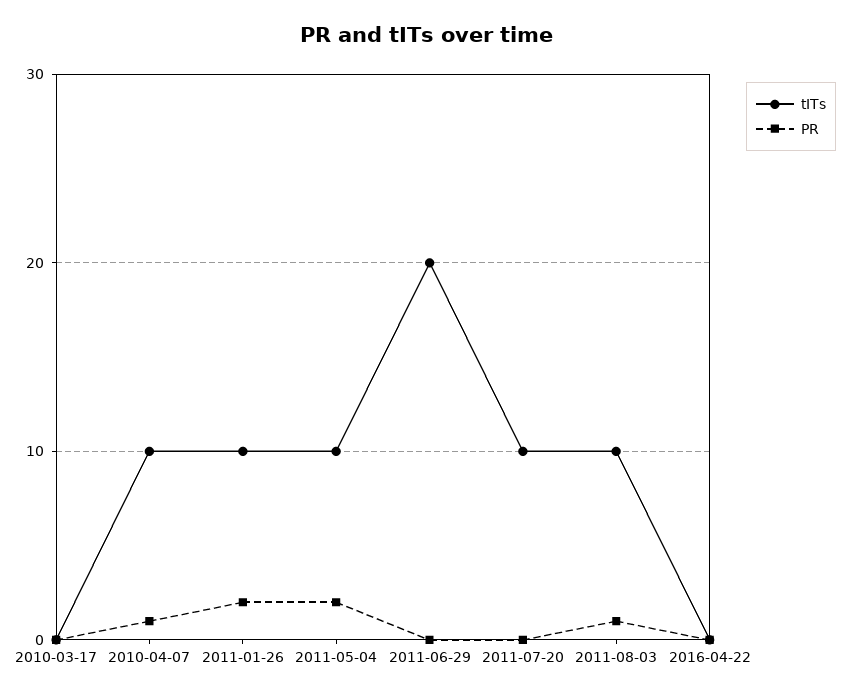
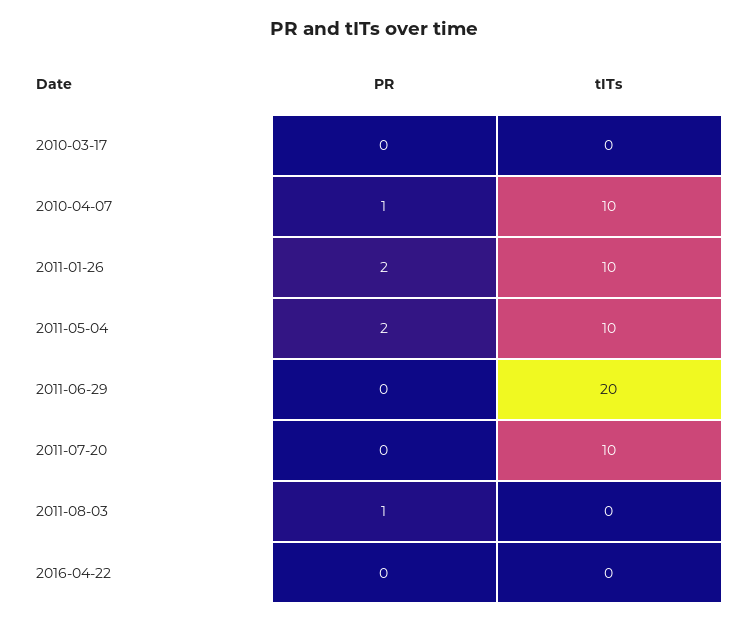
  {
    "tITs": {
      "2010-03-17": 0,
      "2010-04-07": 10,
      "2011-01-26": 10,
      "2011-05-04": 10,
      "2011-06-29": 20,
      "2011-07-20": 10,
-     "2011-08-03": 10,
+     "2011-08-03": 0,
      "2016-04-22": 0
    },
    "PR": {
      "2010-03-17": 0,
      "2010-04-07": 1,
      "2011-01-26": 2,
      "2011-05-04": 2,
      "2011-06-29": 0,
      "2011-07-20": 0,
      "2011-08-03": 1,
      "2016-04-22": 0
    }
  }

